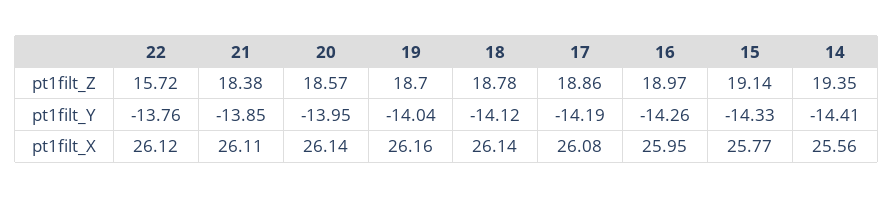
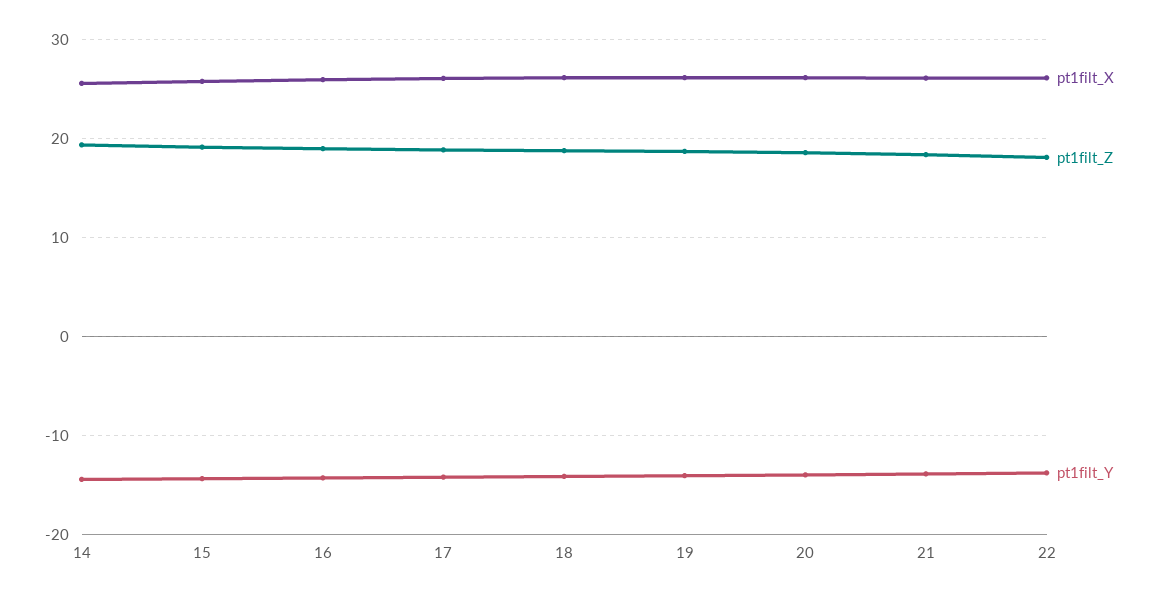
  {
    "pt1filt_Z": {
-     "22": 15.72,
+     "22": 18,
      "21": 18.38,
      "20": 18.57,
      "19": 18.7,
      "18": 18.78,
      "17": 18.86,
      "16": 18.97,
      "15": 19.14,
      "14": 19.35
    },
    "pt1filt_Y": {
      "22": -13.76,
      "21": -13.85,
      "20": -13.95,
      "19": -14.04,
      "18": -14.12,
      "17": -14.19,
      "16": -14.26,
      "15": -14.33,
      "14": -14.41
    },
    "pt1filt_X": {
      "22": 26.12,
      "21": 26.11,
      "20": 26.14,
      "19": 26.16,
      "18": 26.14,
      "17": 26.08,
      "16": 25.95,
      "15": 25.77,
      "14": 25.56
    }
  }

